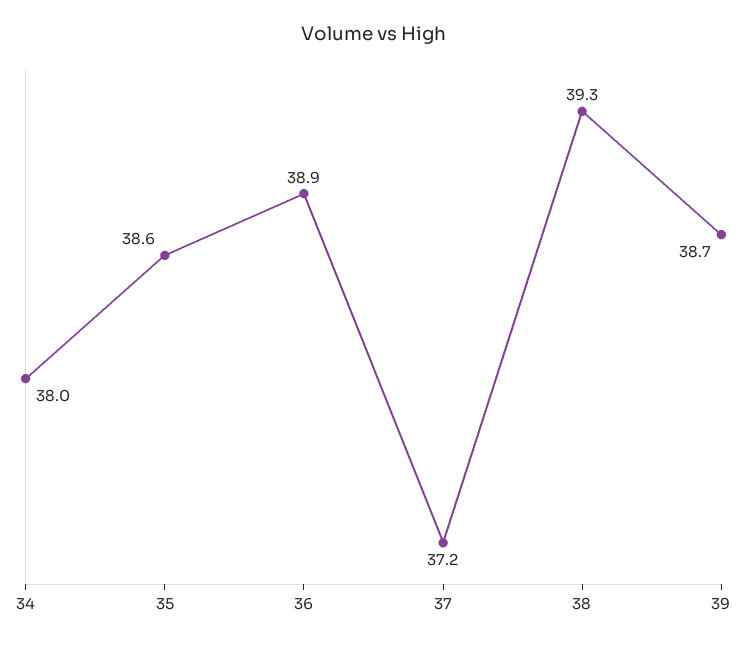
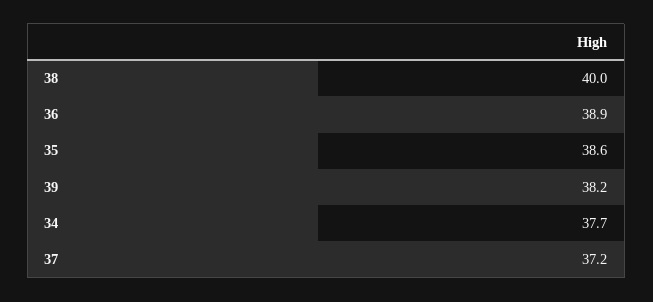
  {
-   "34": 38,
+   "34": 37.7,
    "35": 38.6,
    "36": 38.9,
    "37": 37.2,
-   "38": 39.3,
+   "38": 40,
-   "39": 38.7
+   "39": 38.2
  }

